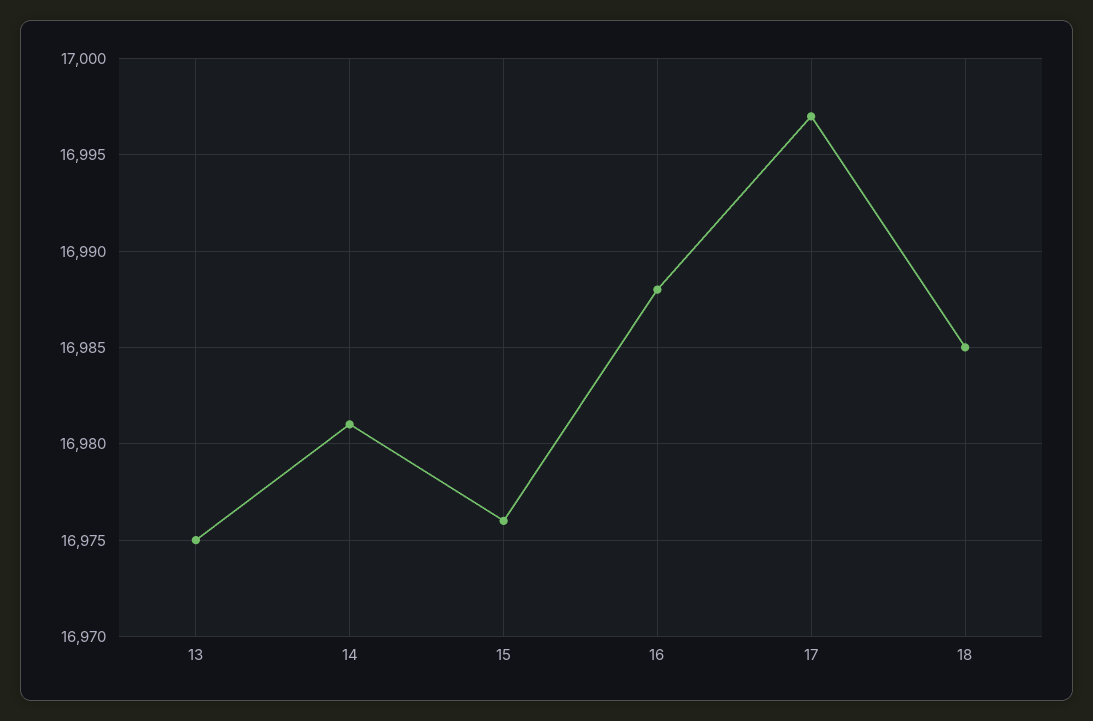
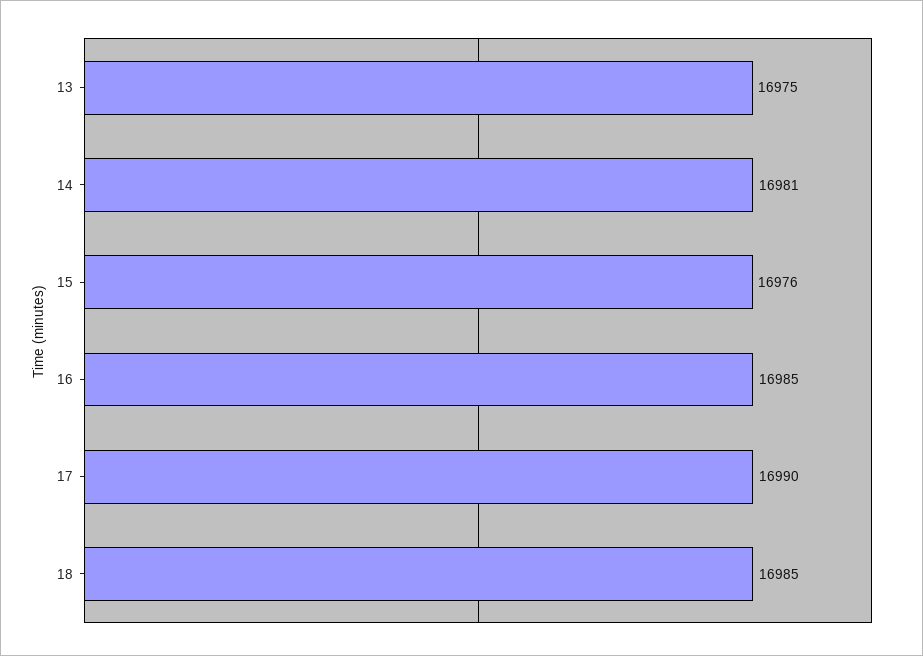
  {
    "13": 16975,
    "14": 16981,
    "15": 16976,
-   "16": 16988,
+   "16": 16985,
-   "17": 16997,
+   "17": 16990,
    "18": 16985
  }

